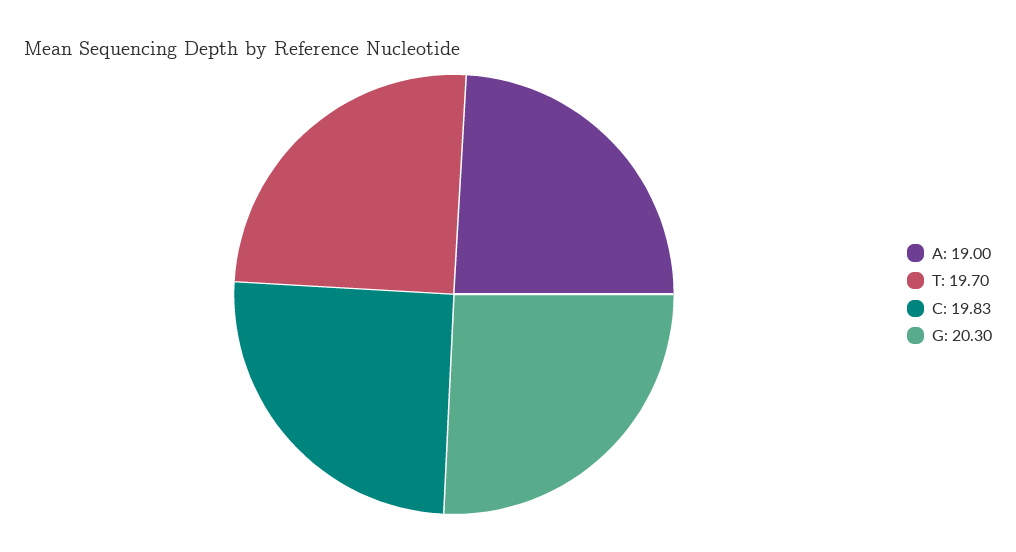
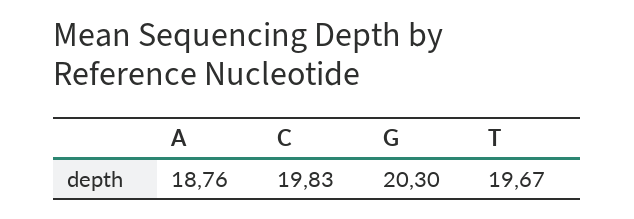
  {
-   "A": 19,
+   "A": 18.76,
-   "T": 19.7,
+   "T": 19.67,
    "C": 19.83,
    "G": 20.3
  }

